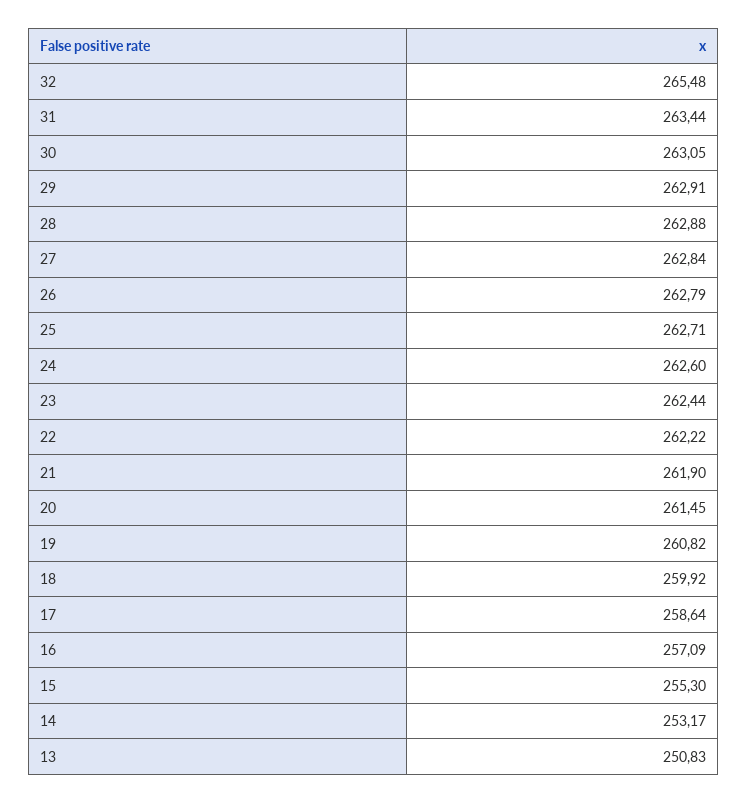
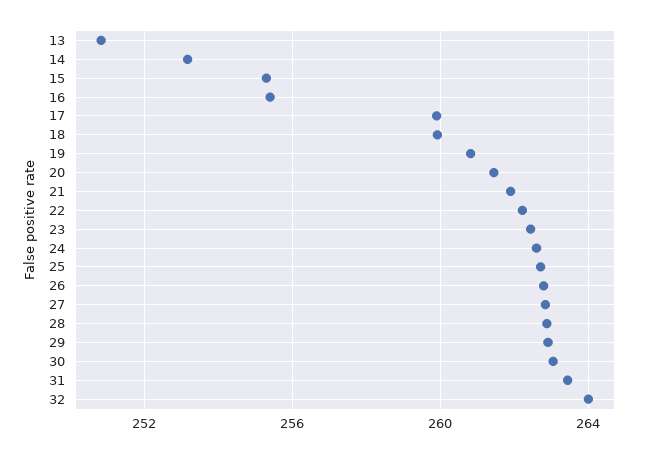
  {
-   "32": 265.48,
+   "32": 264,
    "31": 263.44,
    "30": 263.05,
    "29": 262.91,
    "28": 262.88,
    "27": 262.84,
    "26": 262.79,
    "25": 262.71,
    "24": 262.6,
    "23": 262.44,
    "22": 262.22,
    "21": 261.9,
    "20": 261.45,
    "19": 260.82,
    "18": 259.92,
-   "17": 258.64,
+   "17": 260,
-   "16": 257.09,
+   "16": 255.5,
    "15": 255.3,
    "14": 253.17,
    "13": 250.83
  }

